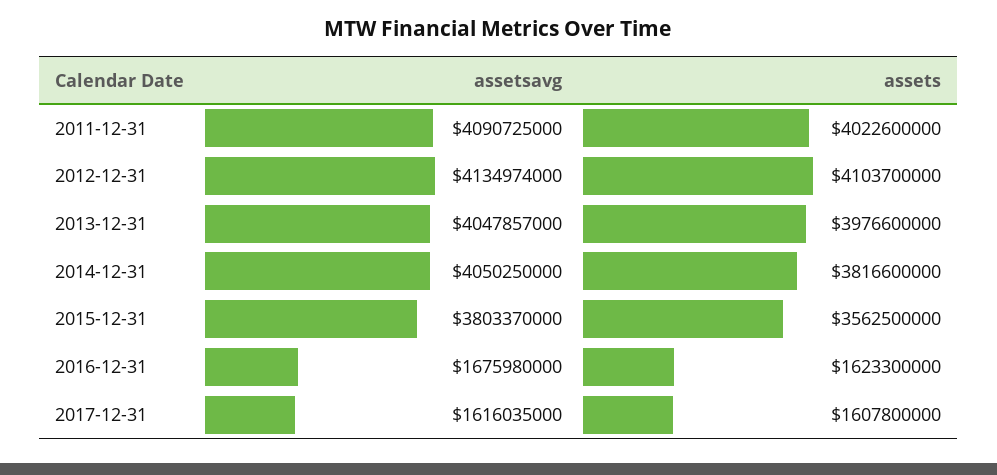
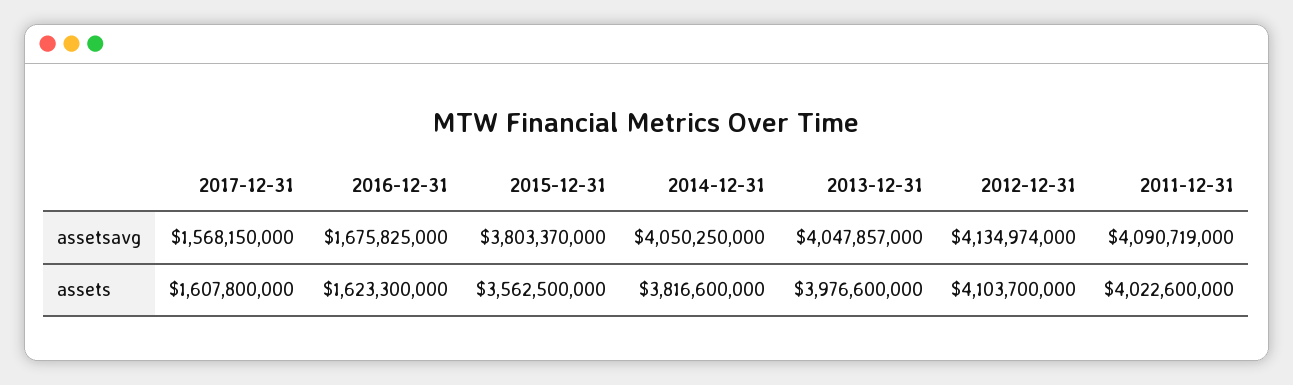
  {
    "assetsavg": {
-     "2011-12-31": 4090725000,
+     "2011-12-31": 4090719000,
      "2012-12-31": 4134974000,
      "2013-12-31": 4047857000,
      "2014-12-31": 4050250000,
      "2015-12-31": 3803370000,
-     "2016-12-31": 1675980000,
+     "2016-12-31": 1675825000,
-     "2017-12-31": 1616035000
+     "2017-12-31": 1568150000
    },
    "assets": {
      "2011-12-31": 4022600000,
      "2012-12-31": 4103700000,
      "2013-12-31": 3976600000,
      "2014-12-31": 3816600000,
      "2015-12-31": 3562500000,
      "2016-12-31": 1623300000,
      "2017-12-31": 1607800000
    }
  }

